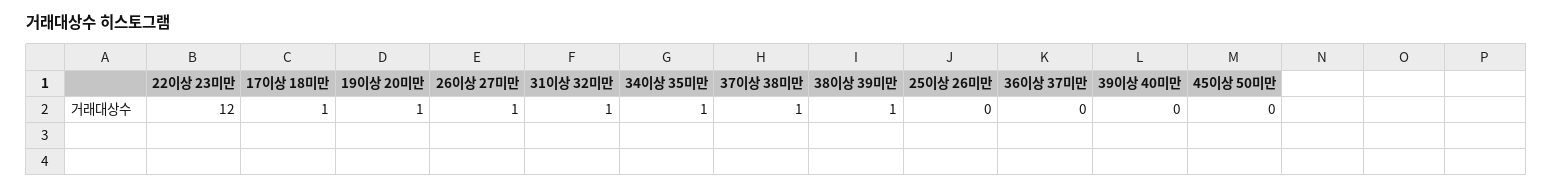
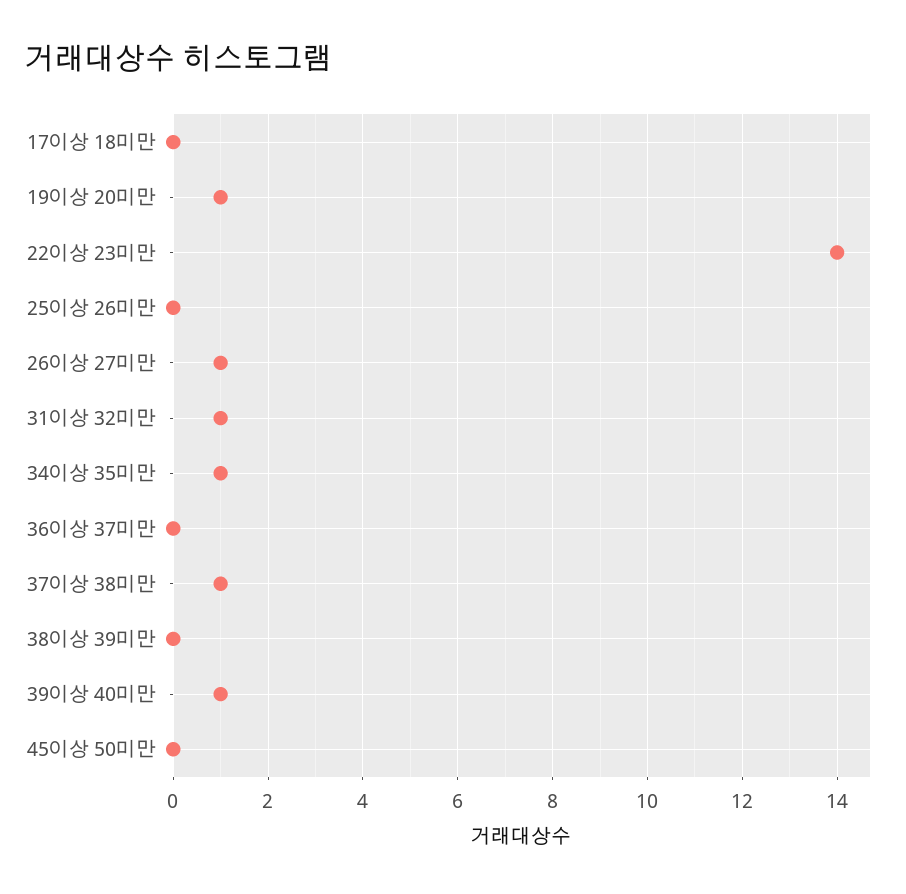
  {
-   "22이상 23미만": 12,
+   "22이상 23미만": 14,
-   "17이상 18미만": 1,
+   "17이상 18미만": 0,
    "19이상 20미만": 1,
    "26이상 27미만": 1,
    "31이상 32미만": 1,
    "34이상 35미만": 1,
    "37이상 38미만": 1,
-   "38이상 39미만": 1,
+   "38이상 39미만": 0,
    "25이상 26미만": 0,
    "36이상 37미만": 0,
-   "39이상 40미만": 0,
+   "39이상 40미만": 1,
    "45이상 50미만": 0
  }

